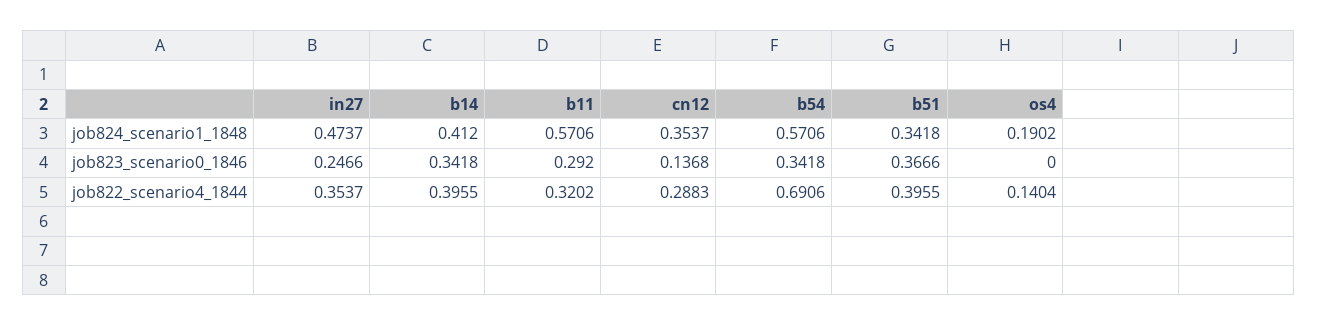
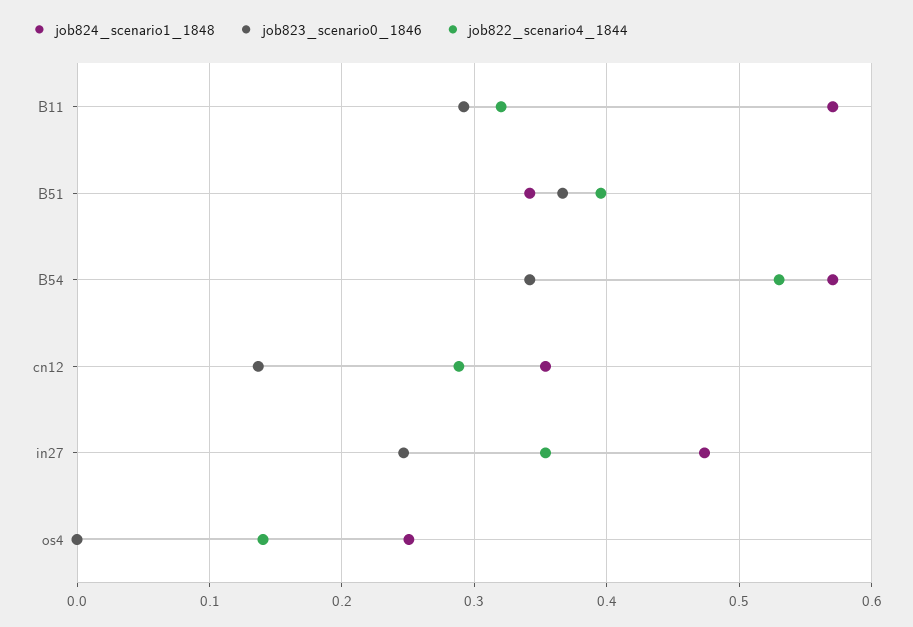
  {
    "job824_scenario1_1848": {
      "in27": 0.4737,
-     "b14": 0.412,
      "b11": 0.5706,
      "cn12": 0.3537,
      "b54": 0.5706,
      "b51": 0.3418,
-     "os4": 0.1902
+     "os4": 0.25
    },
    "job823_scenario0_1846": {
      "in27": 0.2466,
-     "b14": 0.3418,
      "b11": 0.292,
      "cn12": 0.1368,
      "b54": 0.3418,
      "b51": 0.3666,
      "os4": 0
    },
    "job822_scenario4_1844": {
      "in27": 0.3537,
-     "b14": 0.3955,
      "b11": 0.3202,
      "cn12": 0.2883,
-     "b54": 0.6906,
+     "b54": 0.53,
      "b51": 0.3955,
      "os4": 0.1404
    }
  }

